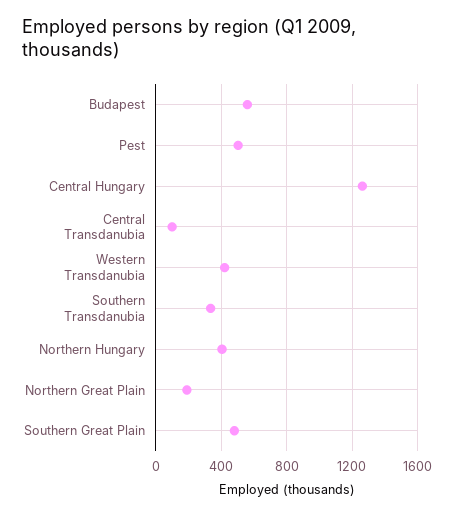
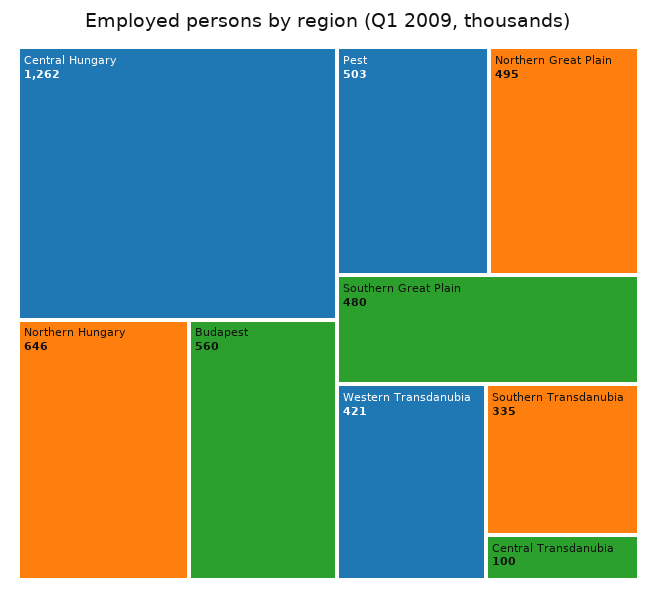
  {
    "Budapest": 560,
    "Pest": 503,
    "Central Hungary": 1262,
    "Central Transdanubia": 100,
    "Western Transdanubia": 421,
    "Southern Transdanubia": 335,
-   "Northern Hungary": 400,
+   "Northern Hungary": 646,
-   "Northern Great Plain": 200,
+   "Northern Great Plain": 495,
    "Southern Great Plain": 480
  }

